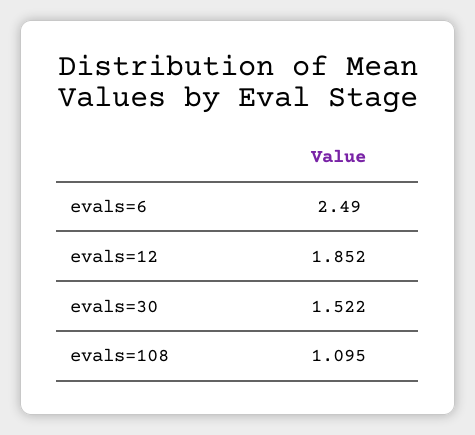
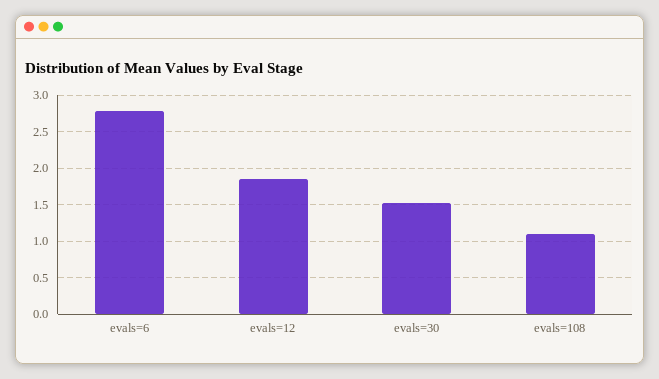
  {
-   "evals=6": 2.49,
+   "evals=6": 2.8,
    "evals=12": 1.852,
    "evals=30": 1.522,
    "evals=108": 1.095
  }

